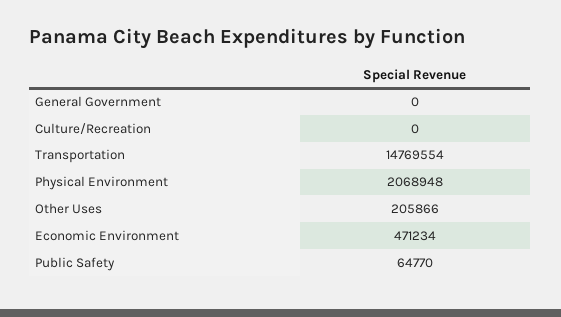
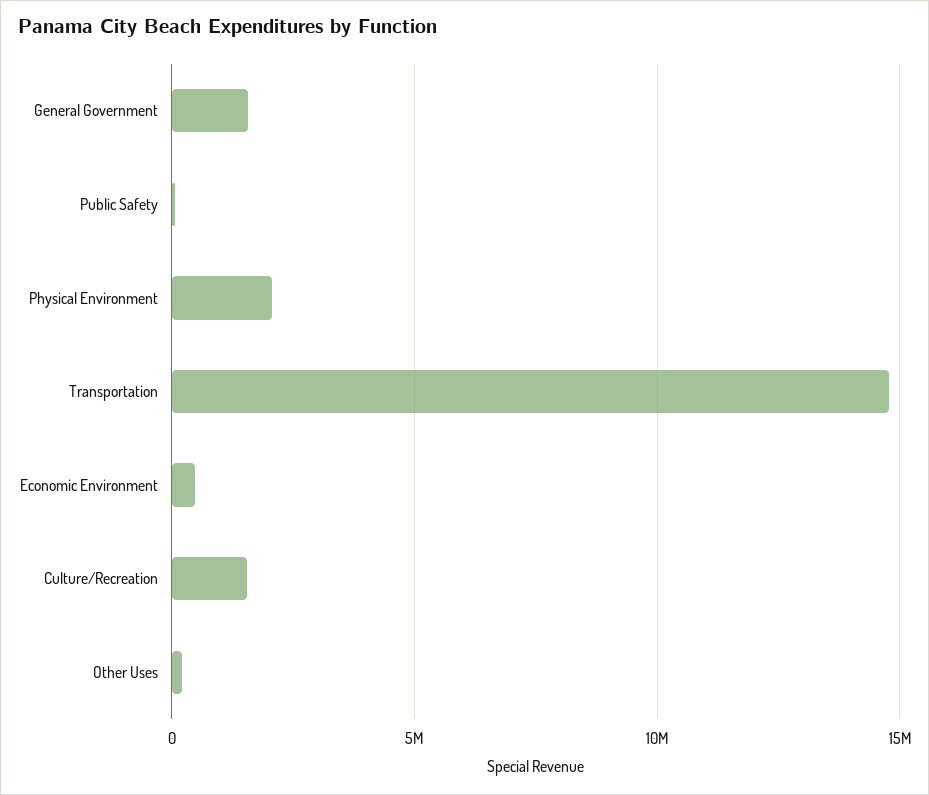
  {
-   "General Government": 0,
+   "General Government": 1500000,
-   "Culture/Recreation": 0,
+   "Culture/Recreation": 1500000,
    "Transportation": 14769554,
    "Physical Environment": 2068948,
    "Other Uses": 205866,
    "Economic Environment": 471234,
    "Public Safety": 64770
  }

